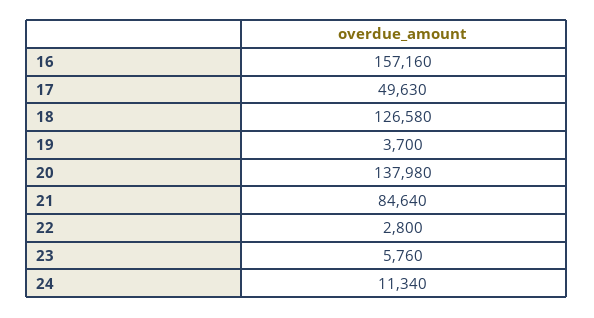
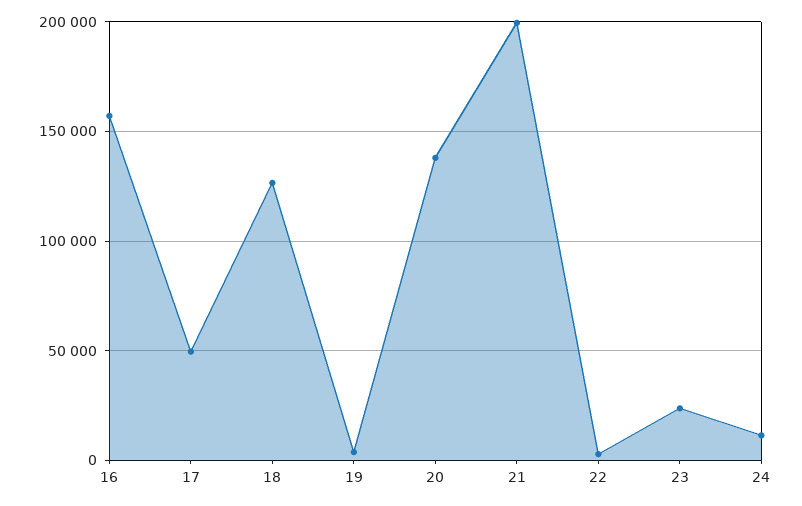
  {
    "16": 157160,
    "17": 49630,
    "18": 126580,
    "19": 3700,
    "20": 137980,
-   "21": 84640,
+   "21": 200000,
    "22": 2800,
-   "23": 5760,
+   "23": 25000,
    "24": 11340
  }

